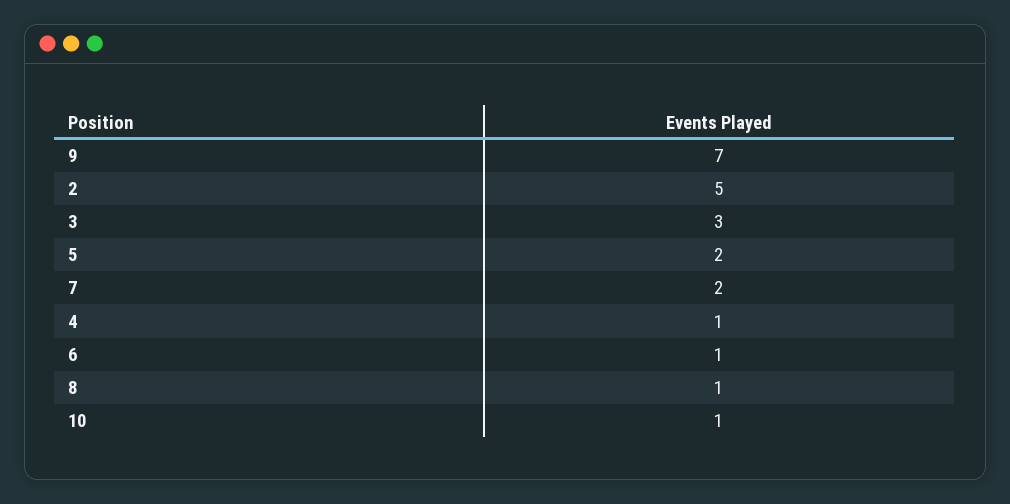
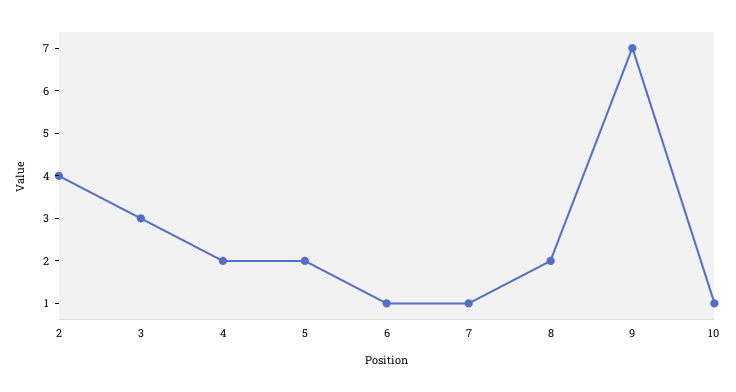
  {
    "9": 7,
-   "2": 5,
+   "2": 4,
    "3": 3,
    "5": 2,
-   "7": 2,
+   "7": 1,
-   "4": 1,
+   "4": 2,
    "6": 1,
-   "8": 1,
+   "8": 2,
    "10": 1
  }

